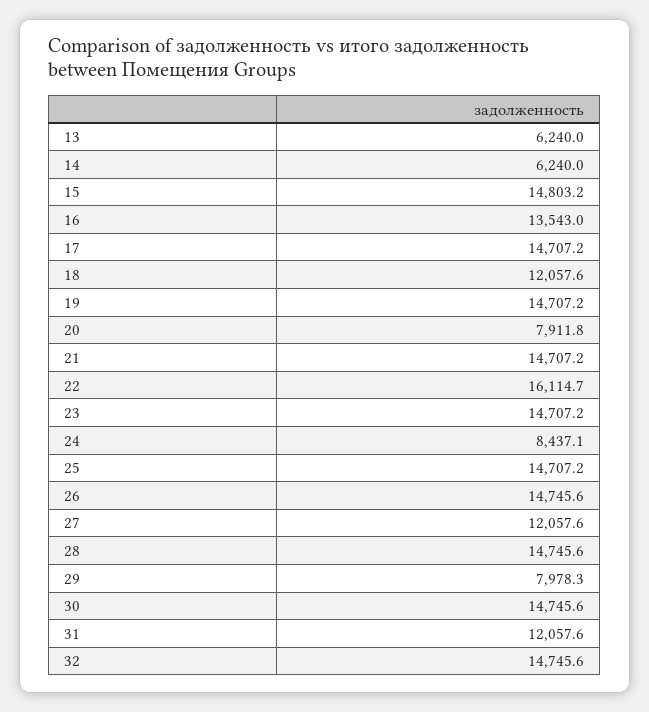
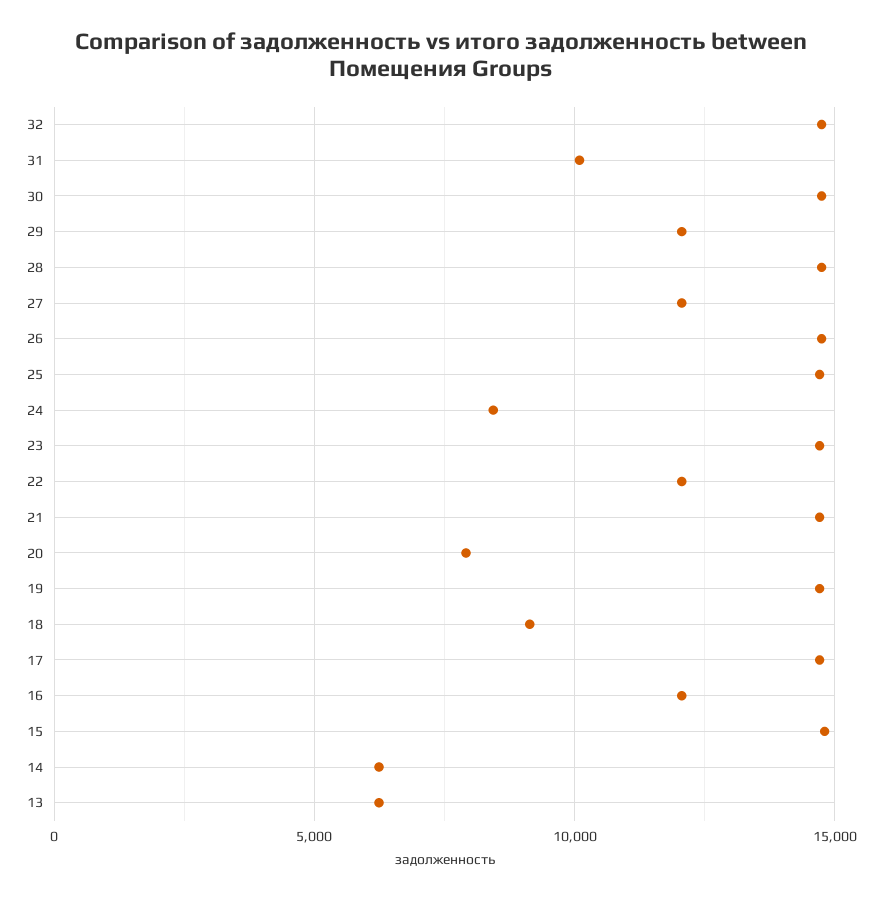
  {
    "13": 6240,
    "14": 6240,
    "15": 14803.2,
-   "16": 13543,
+   "16": 12000,
    "17": 14707.2,
-   "18": 12057.6,
+   "18": 9000,
    "19": 14707.2,
    "20": 7911.8,
    "21": 14707.2,
-   "22": 16114.7,
+   "22": 12000,
    "23": 14707.2,
    "24": 8437.1,
    "25": 14707.2,
    "26": 14745.6,
    "27": 12057.6,
    "28": 14745.6,
-   "29": 7978.3,
+   "29": 12000,
    "30": 14745.6,
-   "31": 12057.6,
+   "31": 10000,
    "32": 14745.6
  }

